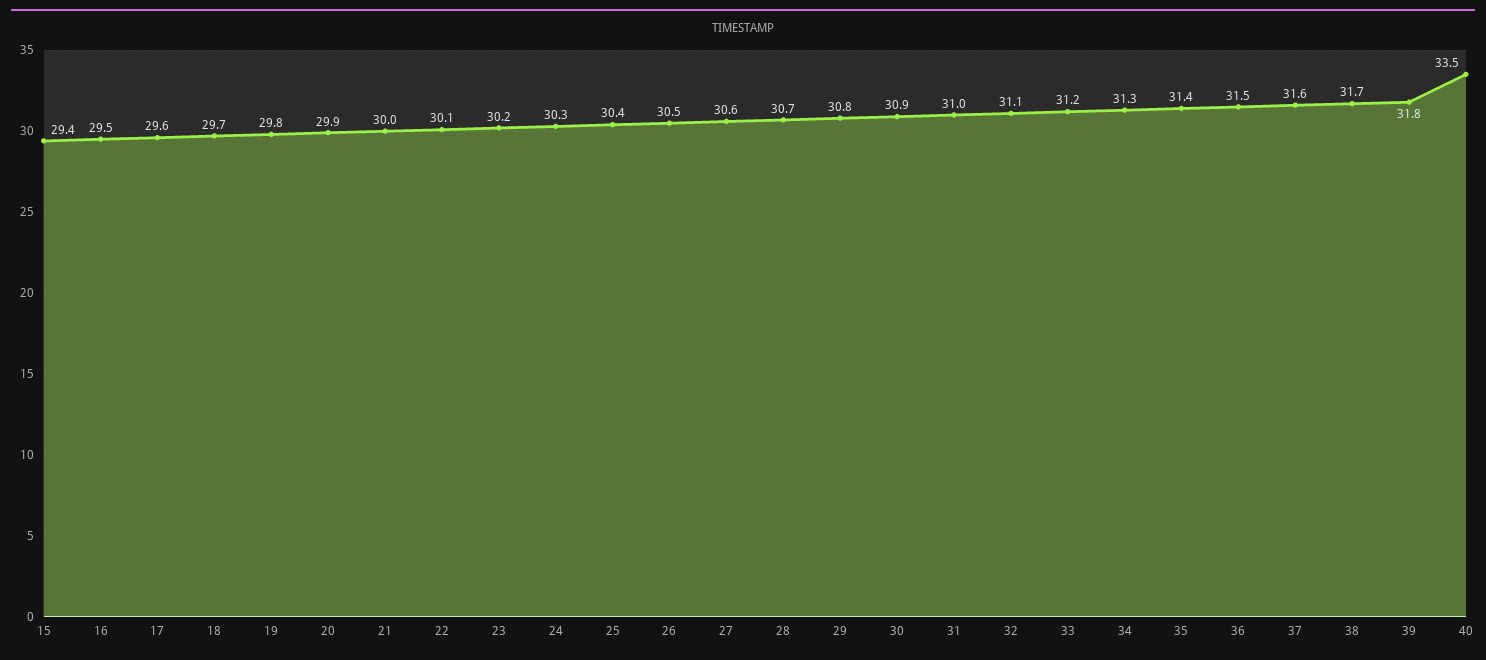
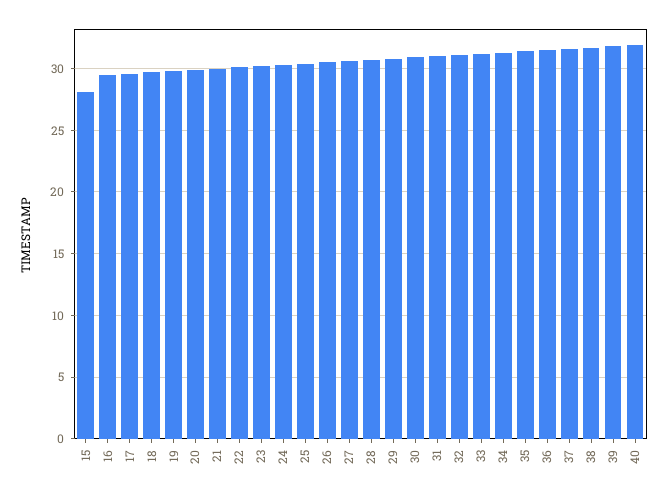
  {
-   "15": 29.4,
+   "15": 28,
    "16": 29.5,
    "17": 29.6,
    "18": 29.7,
    "19": 29.8,
    "20": 29.9,
    "21": 30,
    "22": 30.1,
    "23": 30.2,
    "24": 30.3,
    "25": 30.4,
    "26": 30.5,
    "27": 30.6,
    "28": 30.7,
    "29": 30.8,
    "30": 30.9,
    "31": 31,
    "32": 31.1,
    "33": 31.2,
    "34": 31.3,
    "35": 31.4,
    "36": 31.5,
    "37": 31.6,
    "38": 31.7,
    "39": 31.8,
-   "40": 33.5
+   "40": 32
  }

